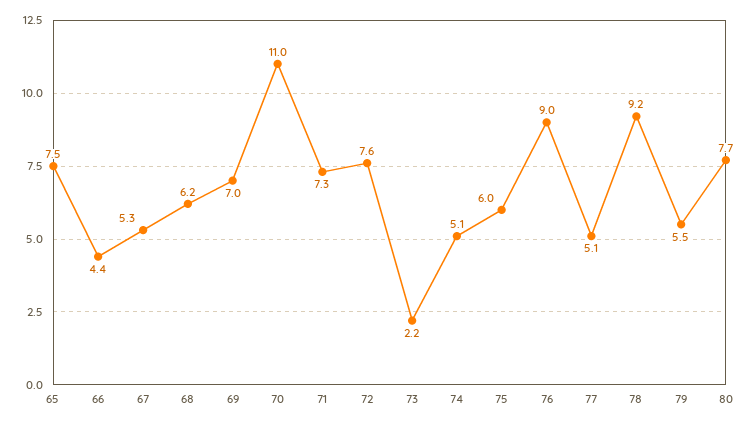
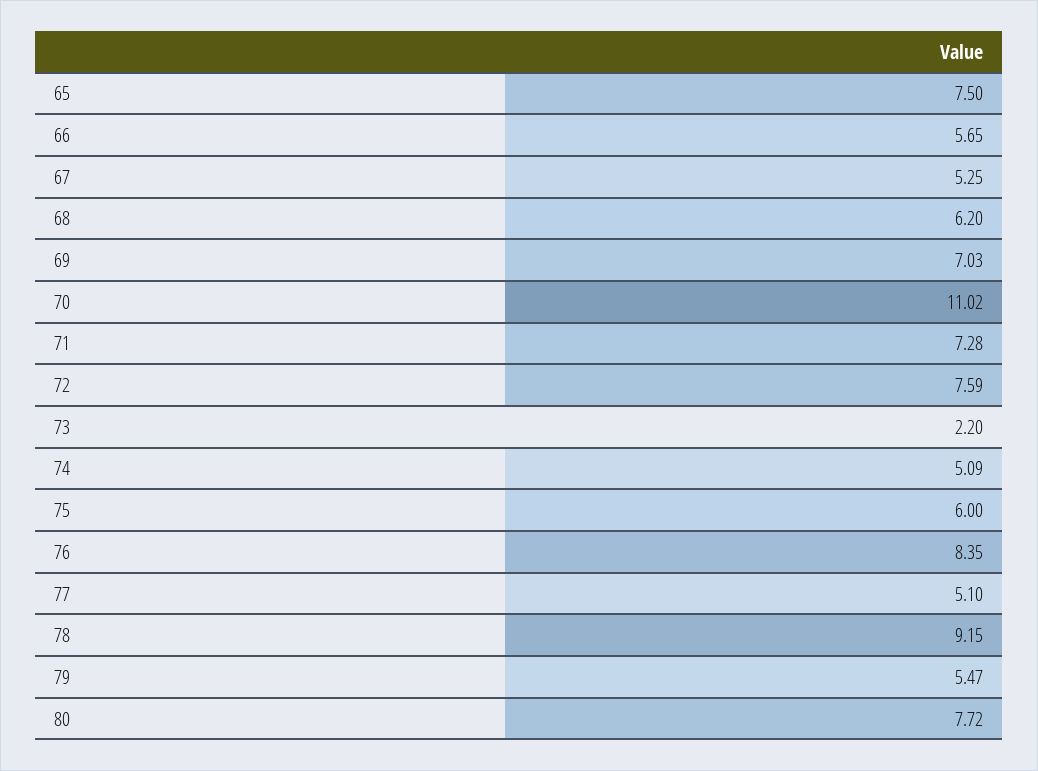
  {
    "65": 7.5,
-   "66": 4.4,
+   "66": 5.65,
    "67": 5.25,
    "68": 6.2,
    "69": 7.03,
    "70": 11.02,
    "71": 7.28,
    "72": 7.59,
    "73": 2.2,
    "74": 5.09,
    "75": 6,
-   "76": 9,
+   "76": 8.35,
    "77": 5.1,
    "78": 9.15,
    "79": 5.47,
    "80": 7.72
  }

